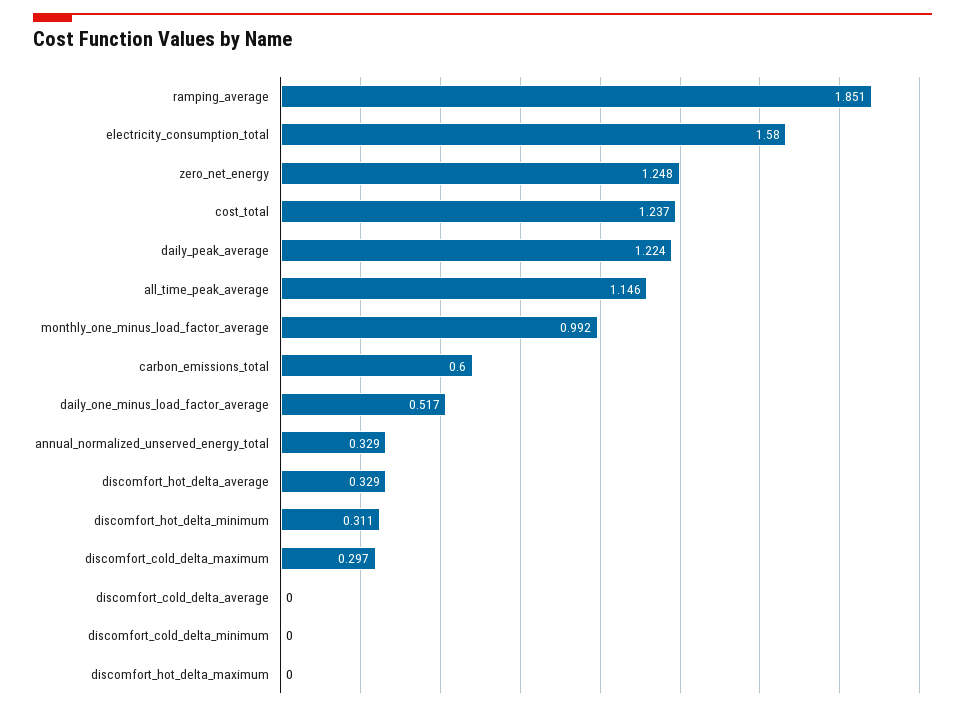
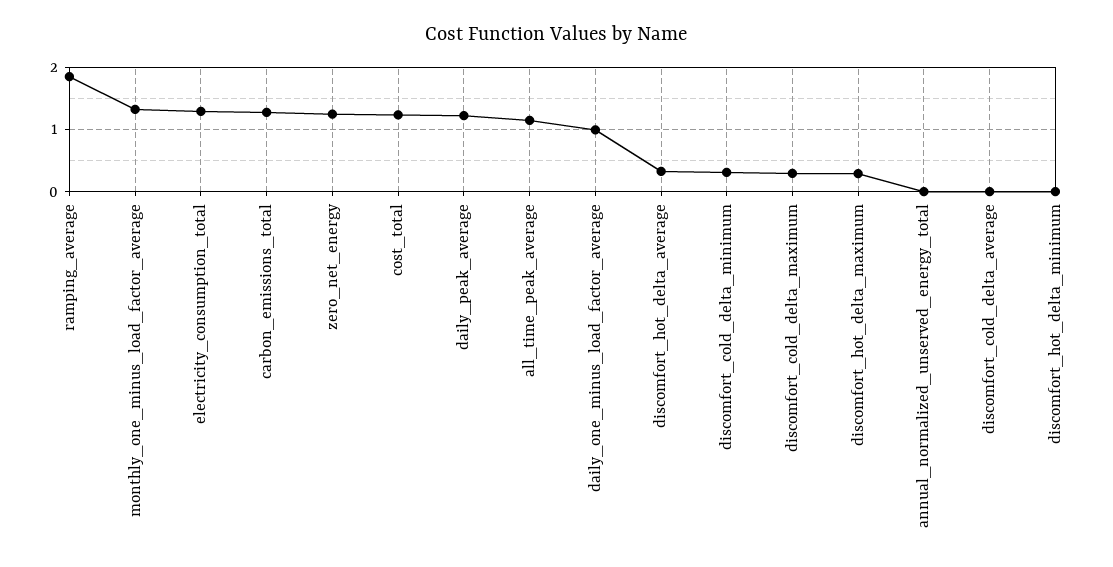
  {
    "ramping_average": 1.851,
-   "electricity_consumption_total": 1.58,
+   "electricity_consumption_total": 1.3,
    "zero_net_energy": 1.248,
    "cost_total": 1.237,
    "daily_peak_average": 1.224,
    "all_time_peak_average": 1.146,
-   "monthly_one_minus_load_factor_average": 0.992,
+   "monthly_one_minus_load_factor_average": 1.3,
-   "carbon_emissions_total": 0.6,
+   "carbon_emissions_total": 1.3,
-   "daily_one_minus_load_factor_average": 0.517,
+   "daily_one_minus_load_factor_average": 1,
-   "annual_normalized_unserved_energy_total": 0.329,
+   "annual_normalized_unserved_energy_total": 0,
    "discomfort_hot_delta_average": 0.329,
-   "discomfort_hot_delta_minimum": 0.311,
+   "discomfort_hot_delta_minimum": 0,
    "discomfort_cold_delta_maximum": 0.297,
    "discomfort_cold_delta_average": 0,
-   "discomfort_cold_delta_minimum": 0,
+   "discomfort_cold_delta_minimum": 0.3,
-   "discomfort_hot_delta_maximum": 0
+   "discomfort_hot_delta_maximum": 0.3
  }

